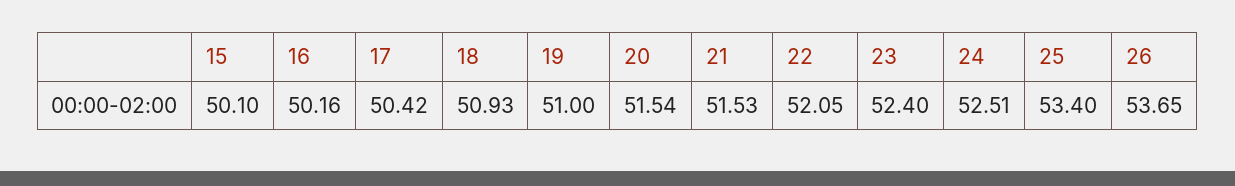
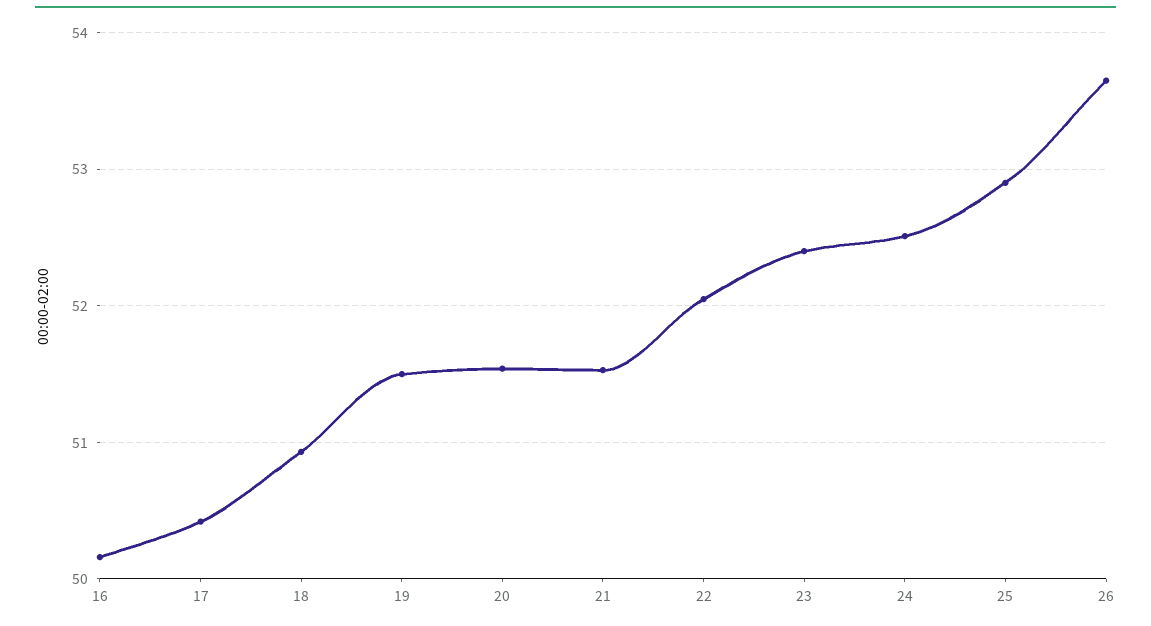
  {
-   "15": 50.1,
    "16": 50.16,
    "17": 50.42,
    "18": 50.93,
-   "19": 51,
+   "19": 51.5,
    "20": 51.54,
    "21": 51.53,
    "22": 52.05,
    "23": 52.4,
    "24": 52.51,
-   "25": 53.4,
+   "25": 52.9,
    "26": 53.65
  }

